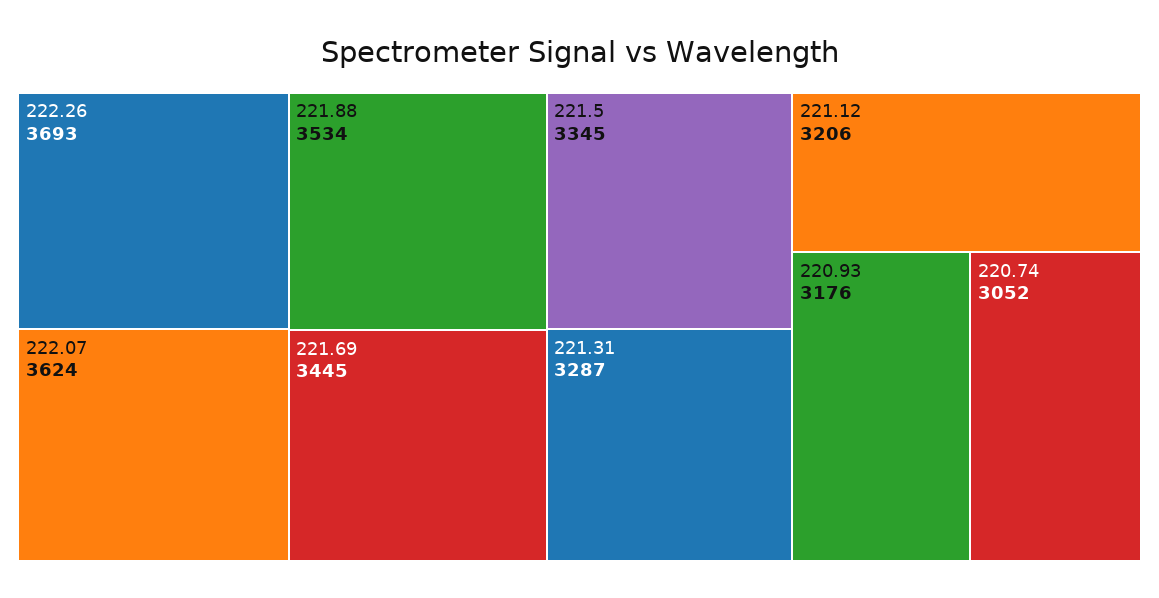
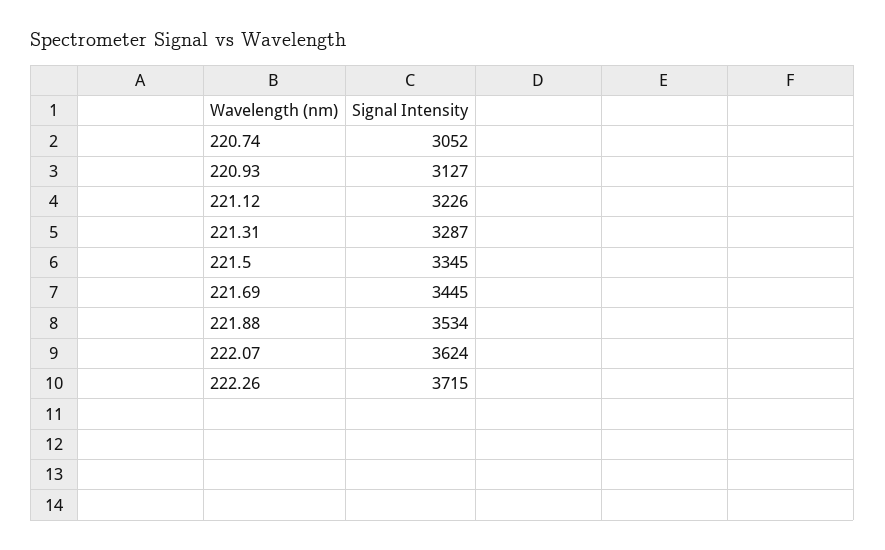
  {
-   "222.26": 3693,
+   "222.26": 3715,
    "222.07": 3624,
    "221.88": 3534,
    "221.69": 3445,
    "221.5": 3345,
    "221.31": 3287,
-   "221.12": 3206,
+   "221.12": 3226,
-   "220.93": 3176,
+   "220.93": 3127,
    "220.74": 3052
  }

